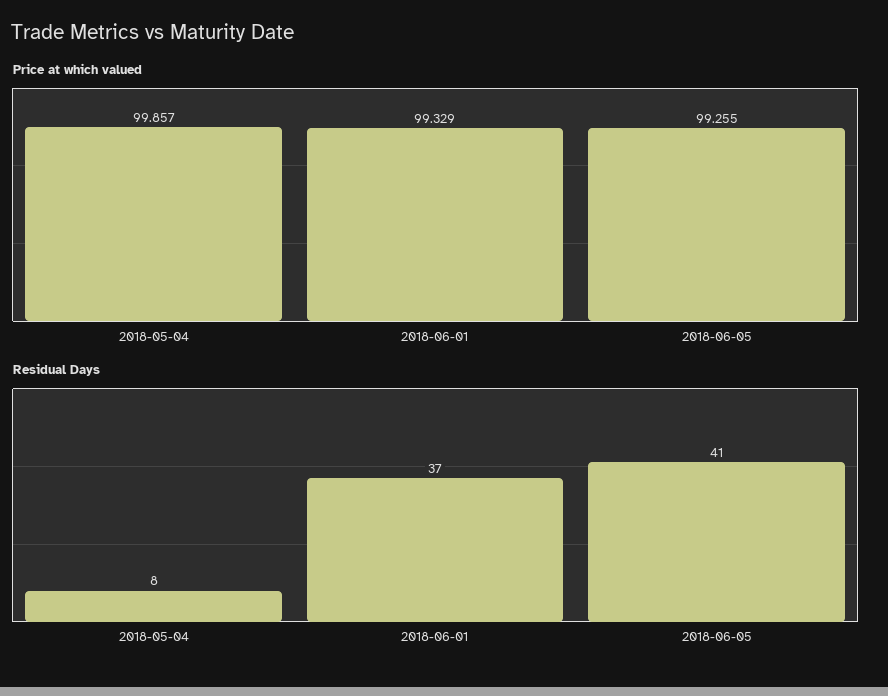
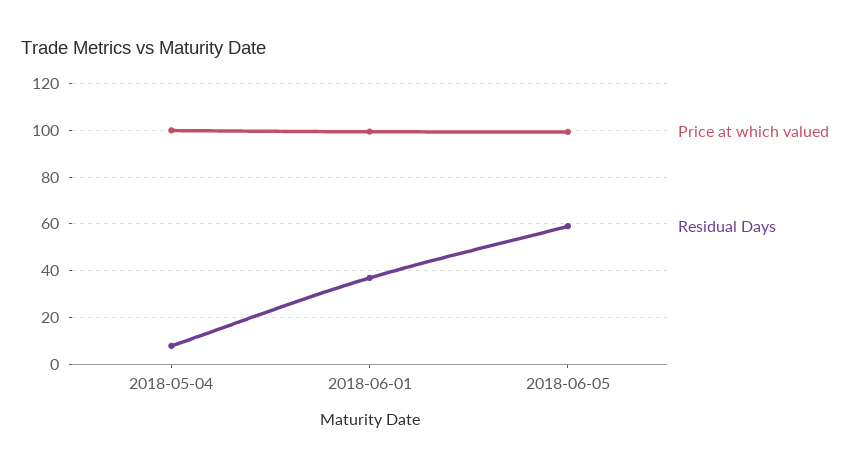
  {
    "Price at which valued": {
      "2018-05-04": 99.857,
      "2018-06-01": 99.329,
      "2018-06-05": 99.255
    },
    "Residual Days": {
      "2018-05-04": 8,
      "2018-06-01": 37,
-     "2018-06-05": 41
+     "2018-06-05": 60
    }
  }

